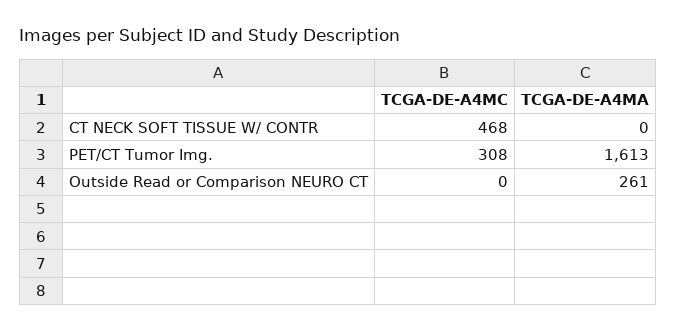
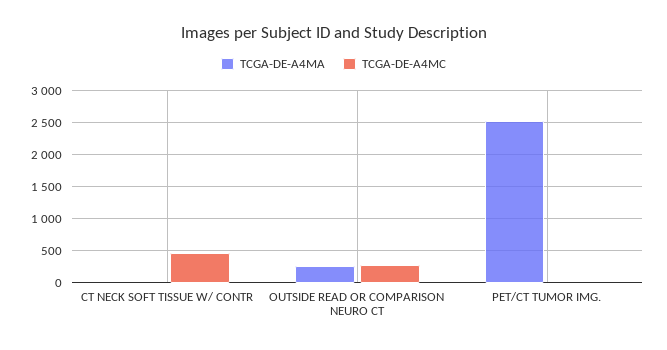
  {
    "TCGA-DE-A4MC": {
      "CT NECK SOFT TISSUE W/ CONTR": 468,
-     "PET/CT Tumor Img.": 308,
+     "PET/CT Tumor Img.": 0,
-     "Outside Read or Comparison NEURO CT": 0
+     "Outside Read or Comparison NEURO CT": 300
    },
    "TCGA-DE-A4MA": {
      "CT NECK SOFT TISSUE W/ CONTR": 0,
-     "PET/CT Tumor Img.": 1613,
+     "PET/CT Tumor Img.": 2500,
      "Outside Read or Comparison NEURO CT": 261
    }
  }

